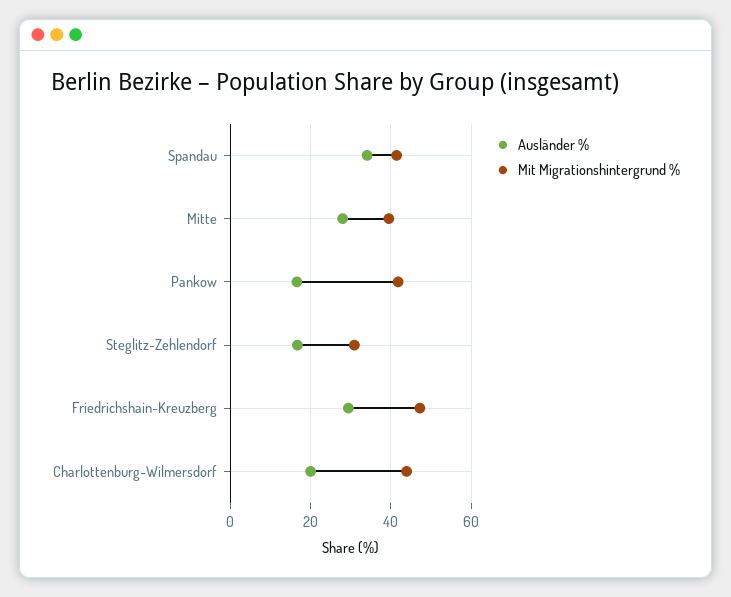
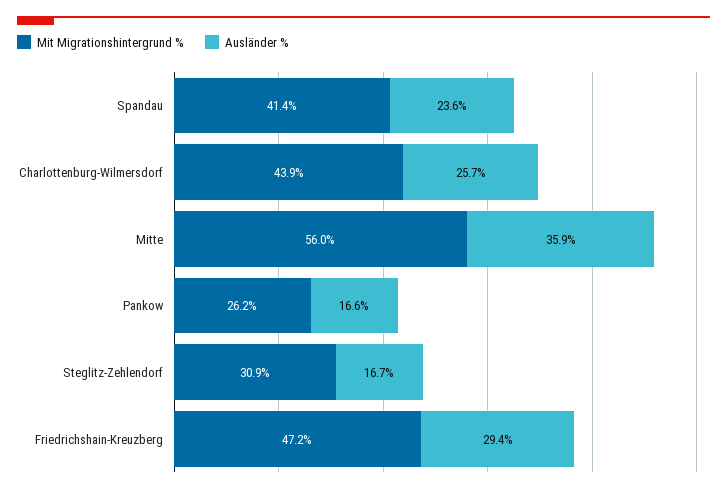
  {
    "Ausländer %": {
-     "Spandau": 34,
+     "Spandau": 23.6,
-     "Mitte": 28,
+     "Mitte": 35.9,
      "Pankow": 16.6,
      "Steglitz-Zehlendorf": 16.7,
      "Friedrichshain-Kreuzberg": 29.4,
-     "Charlottenburg-Wilmersdorf": 20
+     "Charlottenburg-Wilmersdorf": 25.7
    },
    "Mit Migrationshintergrund %": {
      "Spandau": 41.4,
-     "Mitte": 40,
+     "Mitte": 56,
-     "Pankow": 42,
+     "Pankow": 26.2,
      "Steglitz-Zehlendorf": 30.9,
      "Friedrichshain-Kreuzberg": 47.2,
      "Charlottenburg-Wilmersdorf": 43.9
    }
  }

